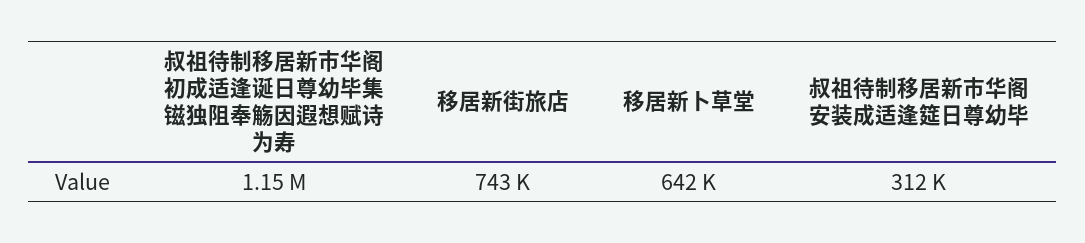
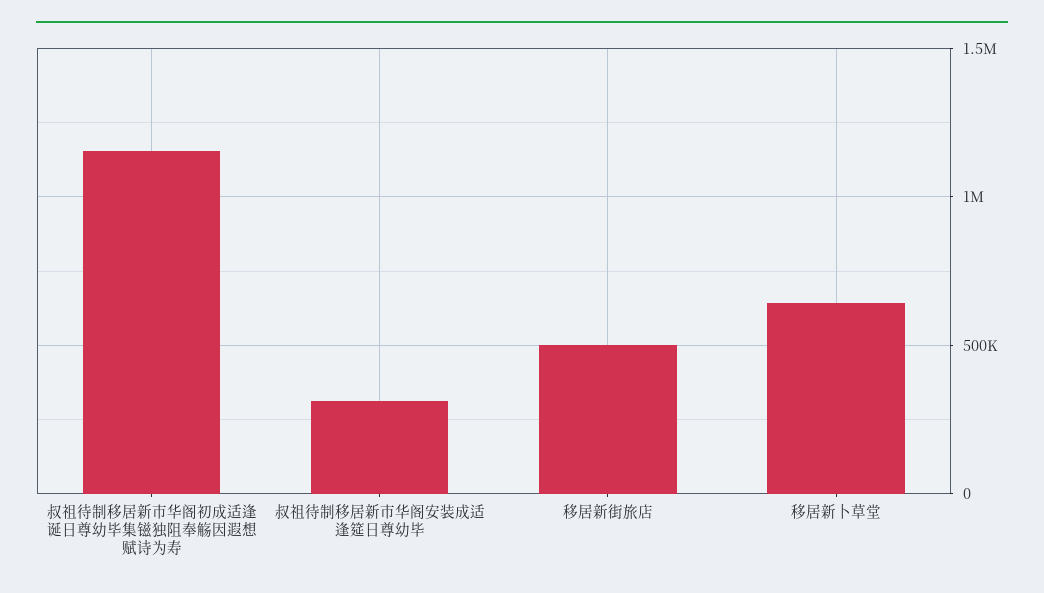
  {
    "叔祖待制移居新市华阁初成适逢诞日尊幼毕集镃独阻奉觞因遐想赋诗为寿": 1150000,
-   "移居新街旅店": 743000,
+   "移居新街旅店": 500000,
    "移居新卜草堂": 642000,
    "叔祖待制移居新市华阁安装成适逢筵日尊幼毕": 312000
  }

